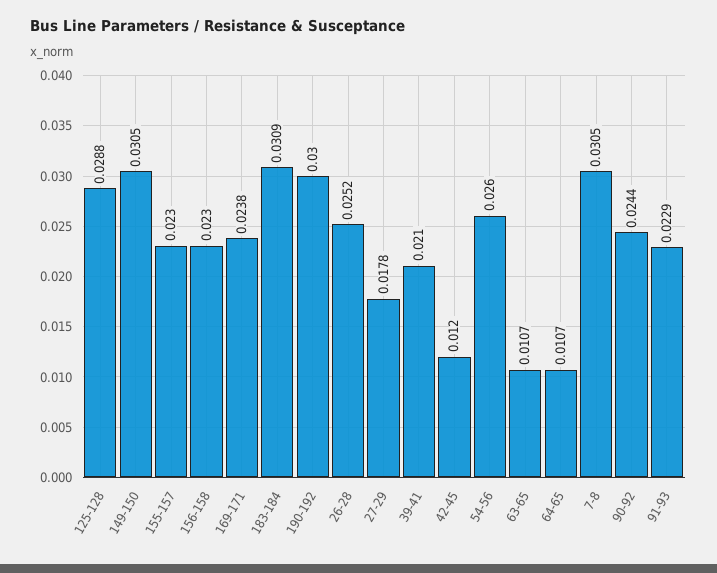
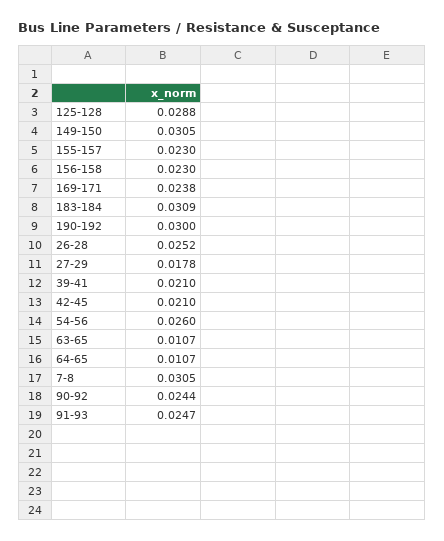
  {
    "125-128": 0.0288,
    "149-150": 0.0305,
    "155-157": 0.023,
    "156-158": 0.023,
    "169-171": 0.0238,
    "183-184": 0.0309,
    "190-192": 0.03,
    "26-28": 0.0252,
    "27-29": 0.0178,
    "39-41": 0.021,
-   "42-45": 0.012,
+   "42-45": 0.021,
    "54-56": 0.026,
    "63-65": 0.0107,
    "64-65": 0.0107,
    "7-8": 0.0305,
    "90-92": 0.0244,
-   "91-93": 0.0229
+   "91-93": 0.0247
  }

